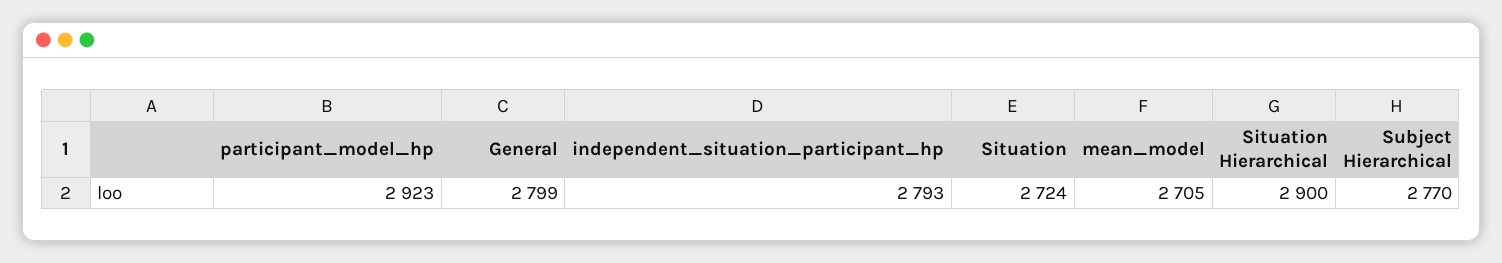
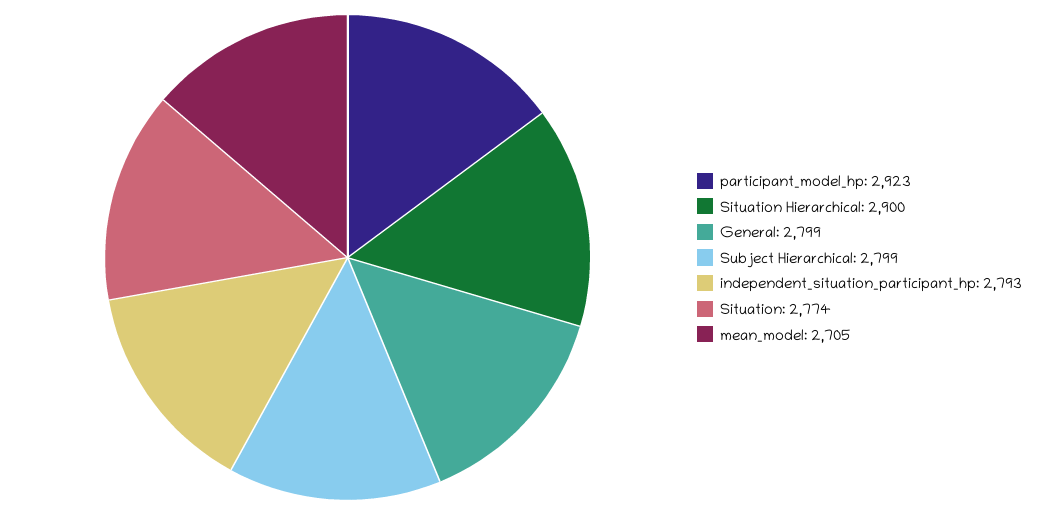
  {
    "participant_model_hp": 2923,
    "General": 2799,
    "independent_situation_participant_hp": 2793,
-   "Situation": 2724,
+   "Situation": 2774,
    "mean_model": 2705,
    "Situation Hierarchical": 2900,
-   "Subject Hierarchical": 2770
+   "Subject Hierarchical": 2799
  }

